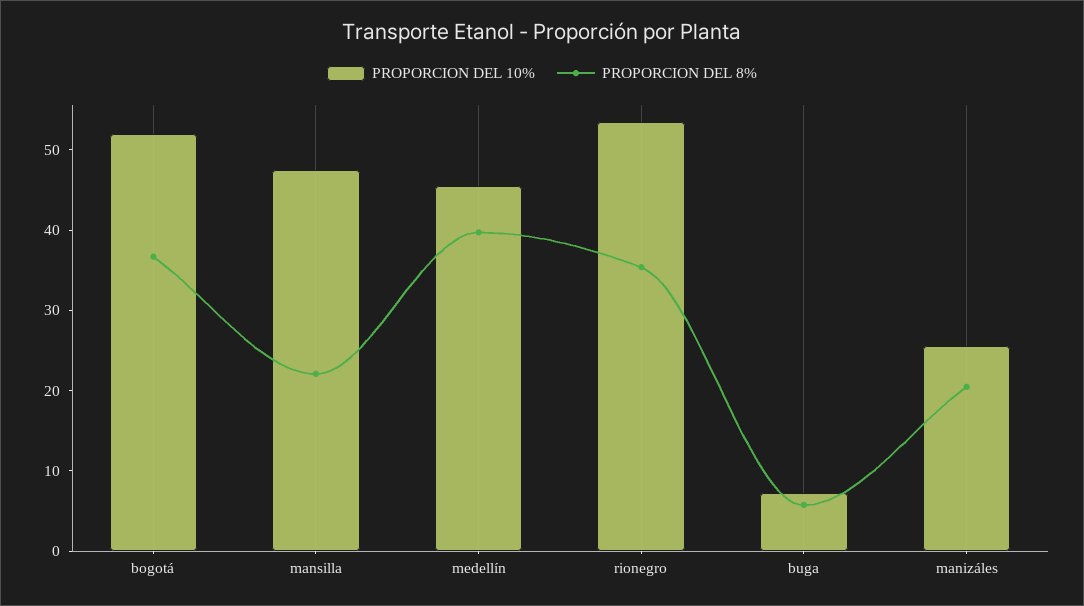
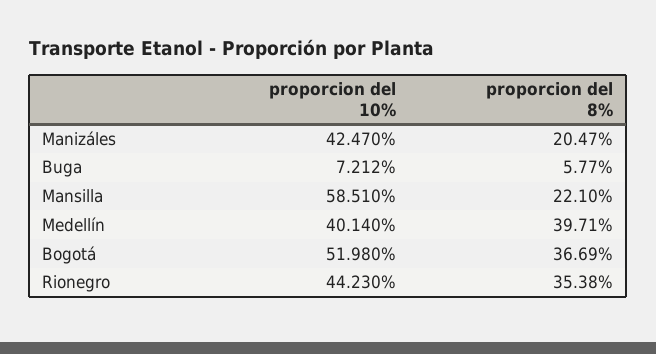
  {
    "PROPORCION DEL 10%": {
      "bogotá": 51.98,
-     "mansilla": 48,
+     "mansilla": 58.51,
-     "medellín": 46,
+     "medellín": 40.14,
-     "rionegro": 54,
+     "rionegro": 44.23,
      "buga": 7.212,
-     "manizáles": 26
+     "manizáles": 42.47
    },
    "PROPORCION DEL 8%": {
      "bogotá": 36.69,
      "mansilla": 22.1,
      "medellín": 39.71,
      "rionegro": 35.38,
      "buga": 5.77,
      "manizáles": 20.47
    }
  }

